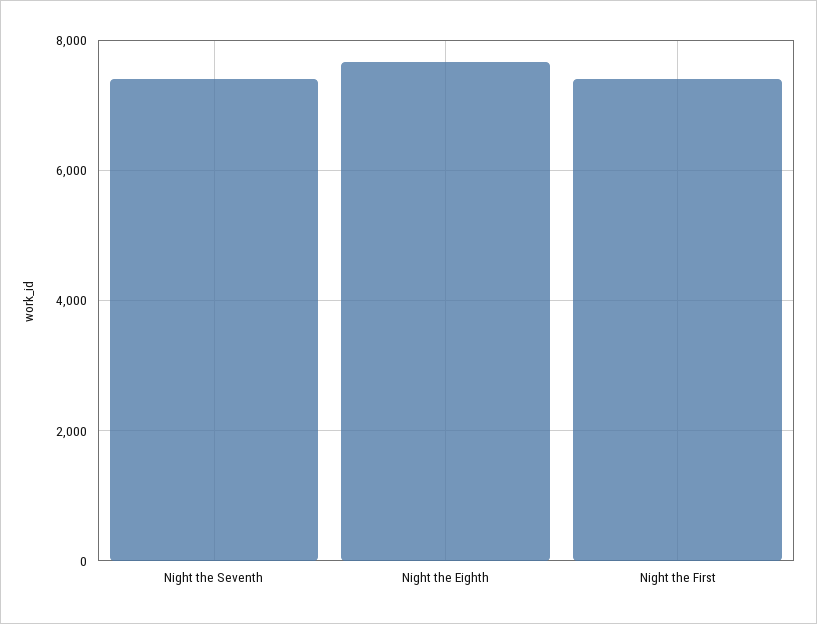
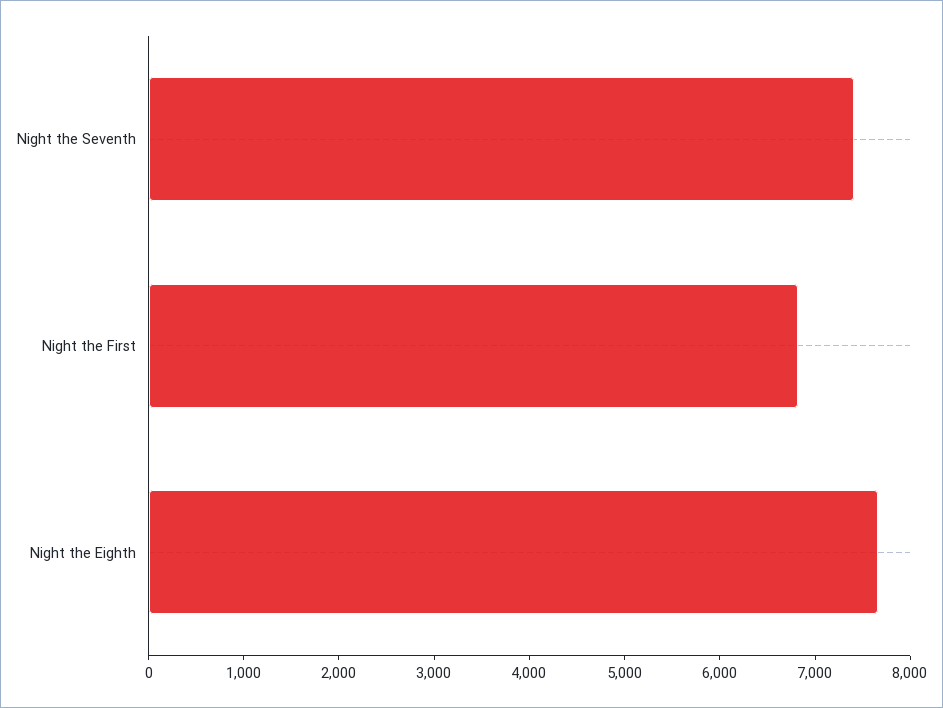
  {
    "Night the Seventh": 7400,
    "Night the Eighth": 7600,
-   "Night the First": 7400
+   "Night the First": 6800
  }

